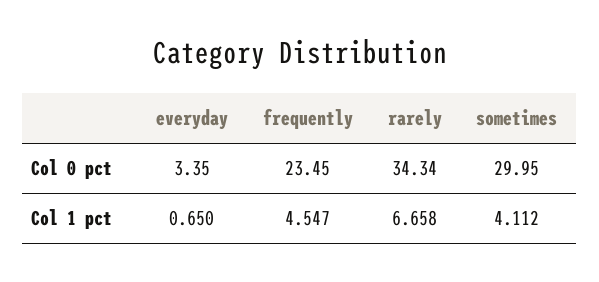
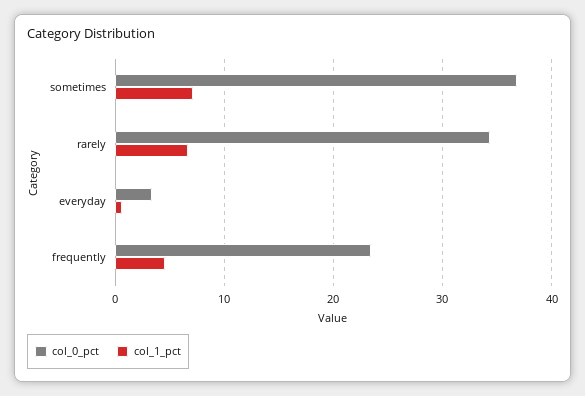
  {
    "Col 0 pct": {
      "everyday": 3.35,
      "frequently": 23.45,
      "rarely": 34.34,
-     "sometimes": 29.95
+     "sometimes": 37
    },
    "Col 1 pct": {
      "everyday": 0.65,
      "frequently": 4.547,
      "rarely": 6.658,
-     "sometimes": 4.112
+     "sometimes": 7
    }
  }

